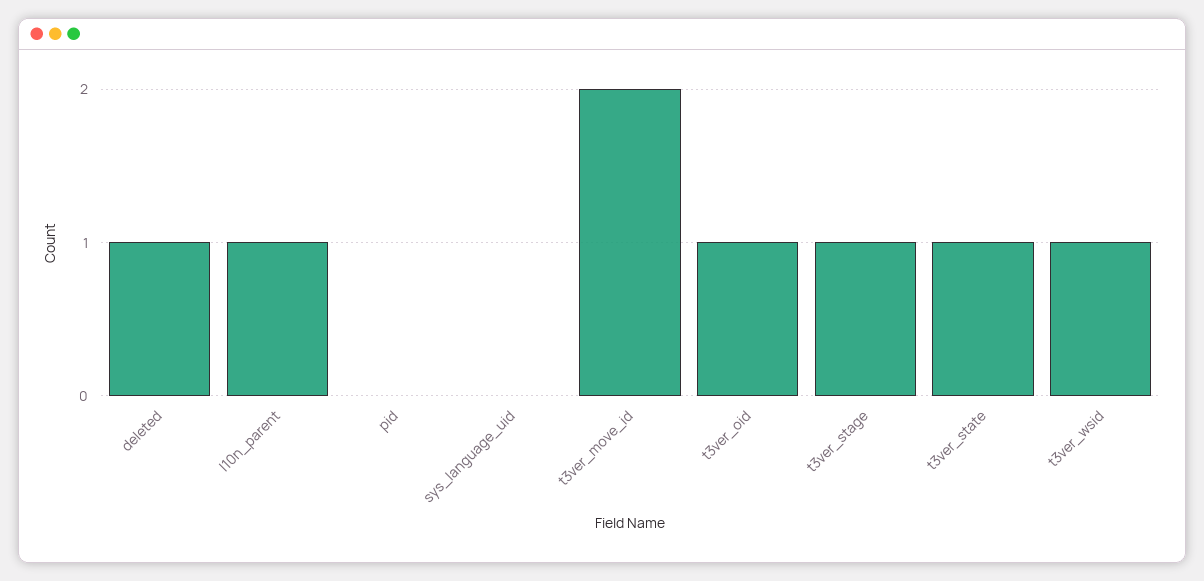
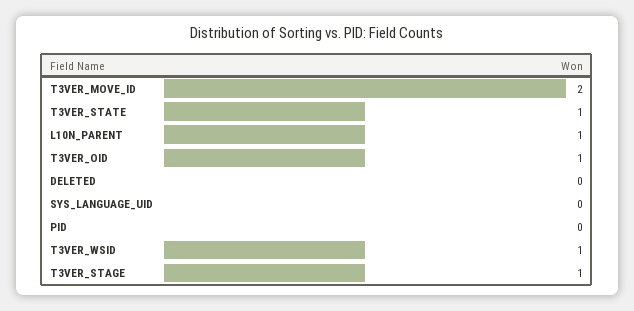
  {
-   "deleted": 1,
+   "deleted": 0,
    "l10n_parent": 1,
    "pid": 0,
    "sys_language_uid": 0,
    "t3ver_move_id": 2,
    "t3ver_oid": 1,
    "t3ver_stage": 1,
    "t3ver_state": 1,
    "t3ver_wsid": 1
  }

